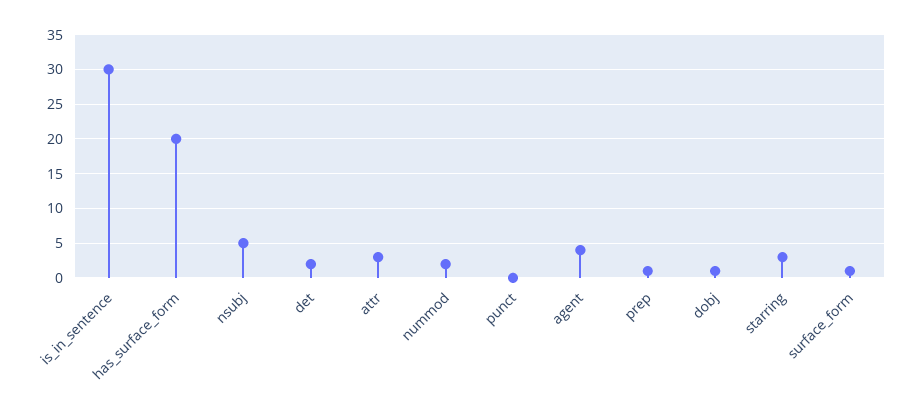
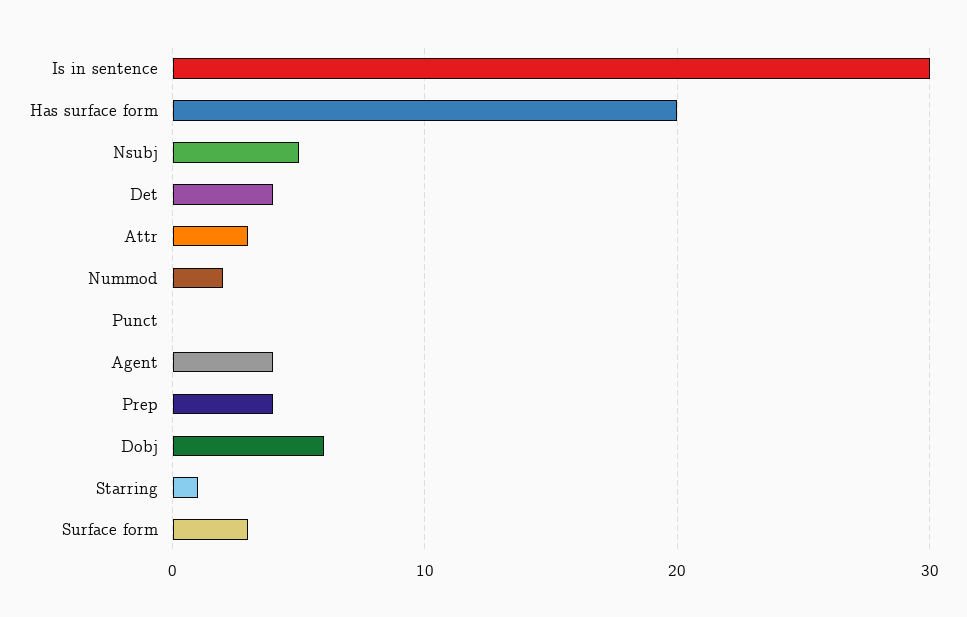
  {
    "is_in_sentence": 30,
    "has_surface_form": 20,
    "nsubj": 5,
-   "det": 2,
+   "det": 4,
    "attr": 3,
    "nummod": 2,
    "punct": 0,
    "agent": 4,
-   "prep": 1,
+   "prep": 4,
-   "dobj": 1,
+   "dobj": 6,
-   "starring": 3,
+   "starring": 1,
-   "surface_form": 1
+   "surface_form": 3
  }

